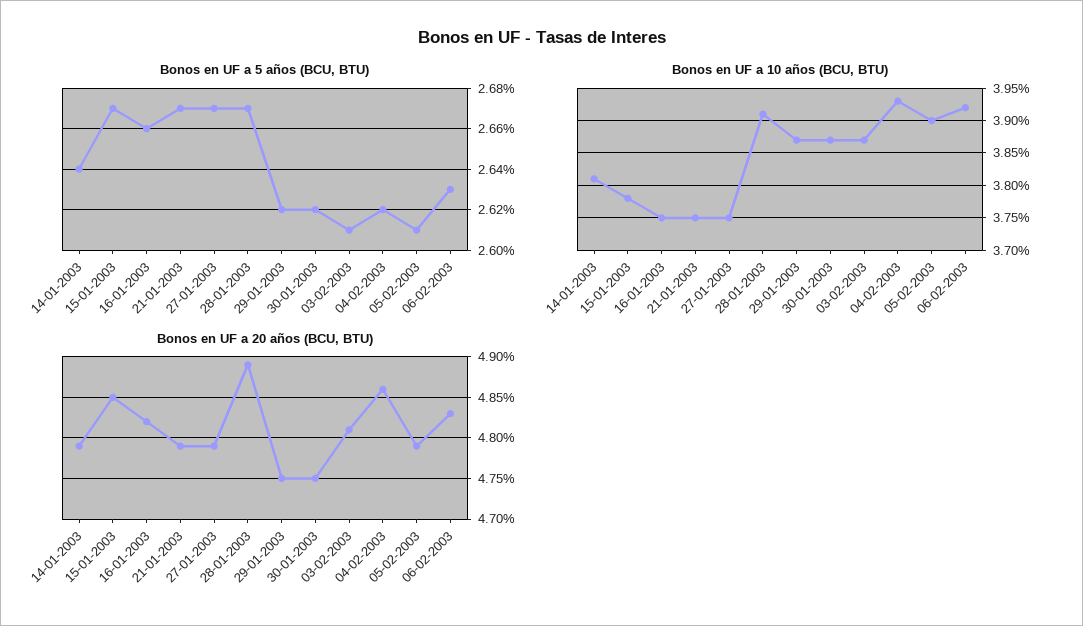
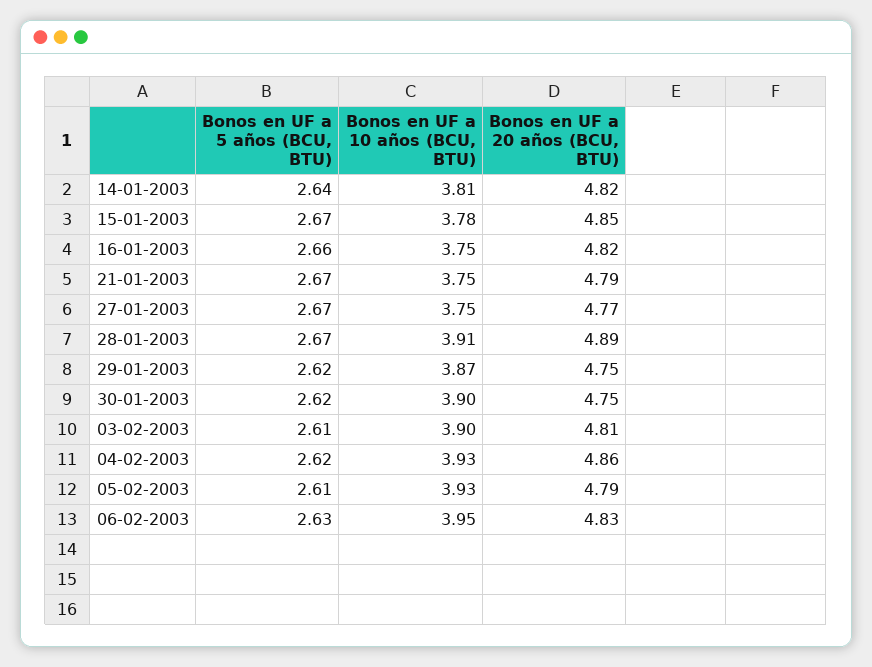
  {
    "Bonos en UF a 5 años (BCU, BTU)": {
      "14-01-2003": 2.64,
      "15-01-2003": 2.67,
      "16-01-2003": 2.66,
      "21-01-2003": 2.67,
      "27-01-2003": 2.67,
      "28-01-2003": 2.67,
      "29-01-2003": 2.62,
      "30-01-2003": 2.62,
      "03-02-2003": 2.61,
      "04-02-2003": 2.62,
      "05-02-2003": 2.61,
      "06-02-2003": 2.63
    },
    "Bonos en UF a 10 años (BCU, BTU)": {
      "14-01-2003": 3.81,
      "15-01-2003": 3.78,
      "16-01-2003": 3.75,
      "21-01-2003": 3.75,
      "27-01-2003": 3.75,
      "28-01-2003": 3.91,
      "29-01-2003": 3.87,
-     "30-01-2003": 3.87,
+     "30-01-2003": 3.9,
-     "03-02-2003": 3.87,
+     "03-02-2003": 3.9,
      "04-02-2003": 3.93,
-     "05-02-2003": 3.9,
+     "05-02-2003": 3.93,
-     "06-02-2003": 3.92
+     "06-02-2003": 3.95
    },
    "Bonos en UF a 20 años (BCU, BTU)": {
-     "14-01-2003": 4.79,
+     "14-01-2003": 4.82,
      "15-01-2003": 4.85,
      "16-01-2003": 4.82,
      "21-01-2003": 4.79,
-     "27-01-2003": 4.79,
+     "27-01-2003": 4.77,
      "28-01-2003": 4.89,
      "29-01-2003": 4.75,
      "30-01-2003": 4.75,
      "03-02-2003": 4.81,
      "04-02-2003": 4.86,
      "05-02-2003": 4.79,
      "06-02-2003": 4.83
    }
  }

